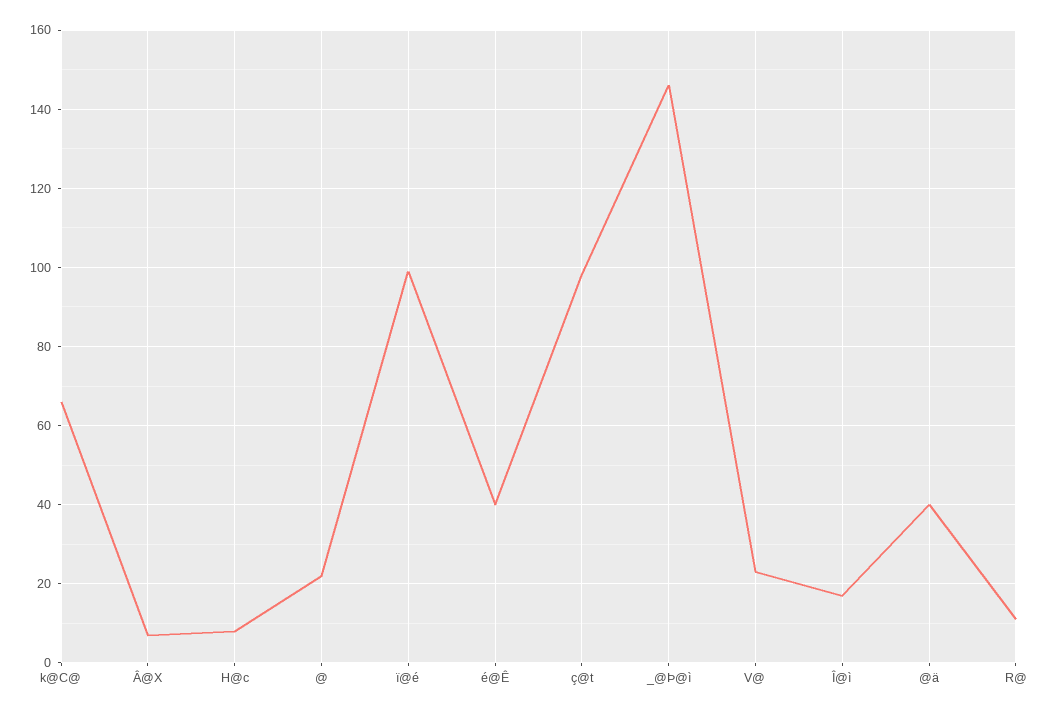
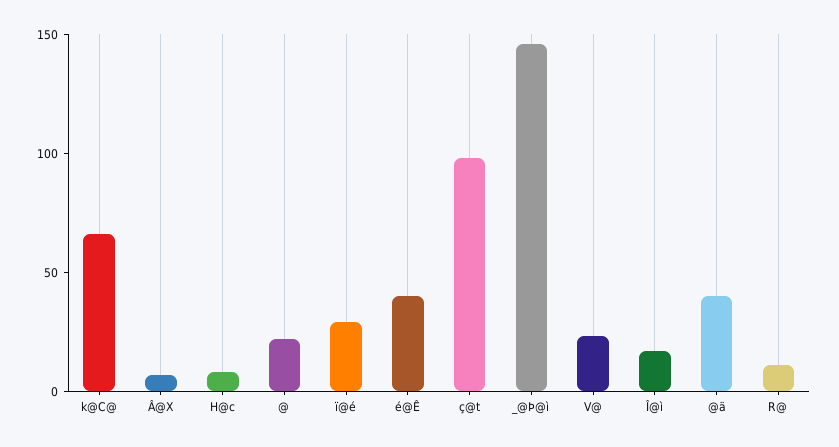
  {
    "k@C@": 65,
    "Â@X": 5,
    "H@c": 10,
    "@": 20,
-   "ï@é": 100,
+   "ï@é": 30,
    "é@Ê": 40,
    "ç@t": 100,
    "_@Þ@ì": 145,
    "V@": 25,
    "Î@ì": 15,
    "@ä": 40,
    "R@": 10
  }

